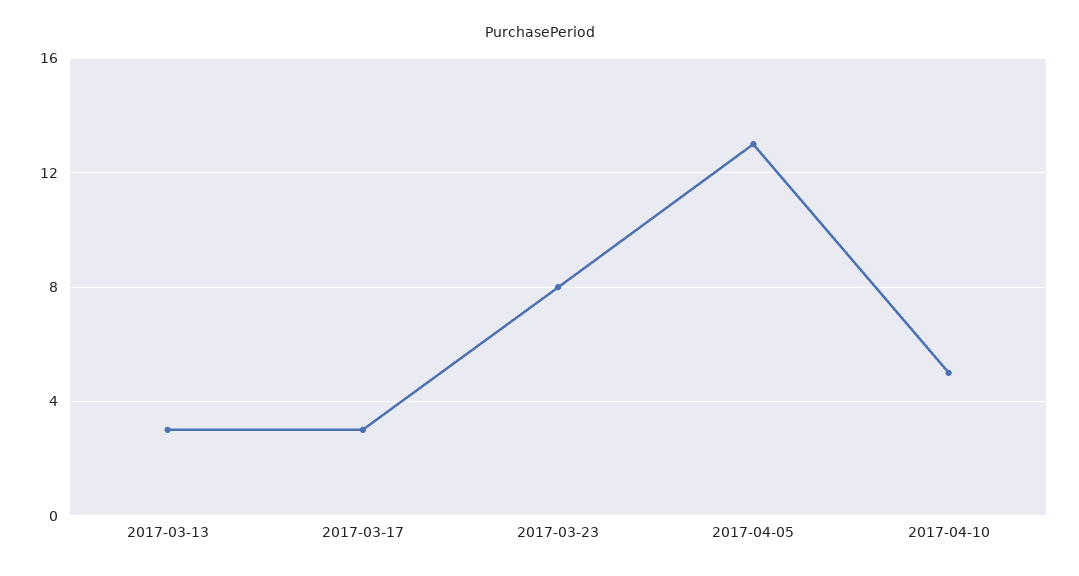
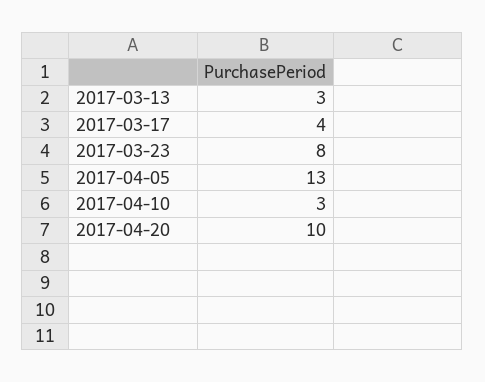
  {
    "2017-03-13": 3,
-   "2017-03-17": 3,
+   "2017-03-17": 4,
    "2017-03-23": 8,
    "2017-04-05": 13,
-   "2017-04-10": 5
+   "2017-04-10": 3,
+   "2017-04-20": 10
  }

